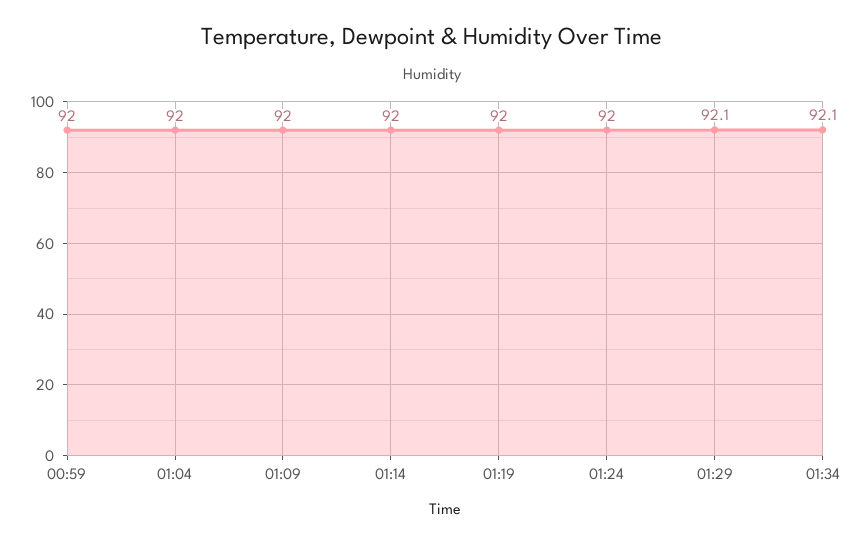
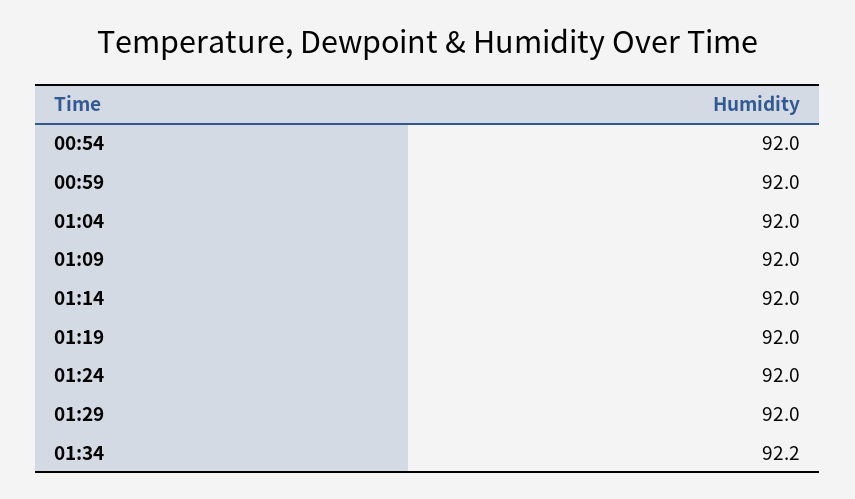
  {
    "00:59": 92,
    "01:04": 92,
    "01:09": 92,
    "01:14": 92,
    "01:19": 92,
    "01:24": 92,
-   "01:29": 92.1,
+   "01:29": 92,
-   "01:34": 92.1
+   "01:34": 92.2,
+   "00:54": 92
  }

